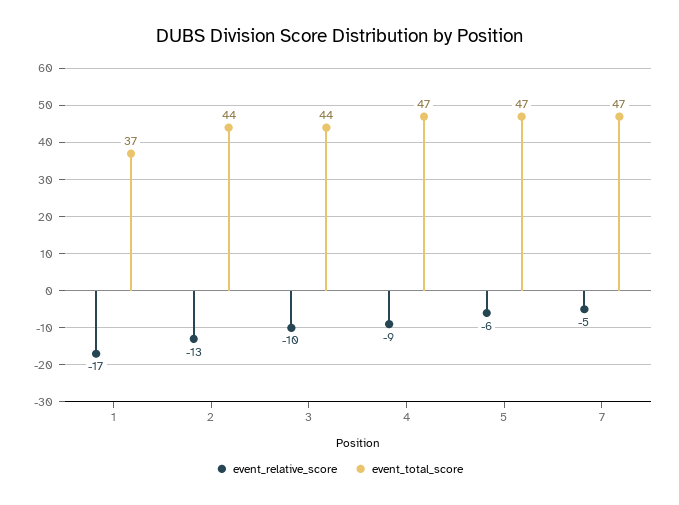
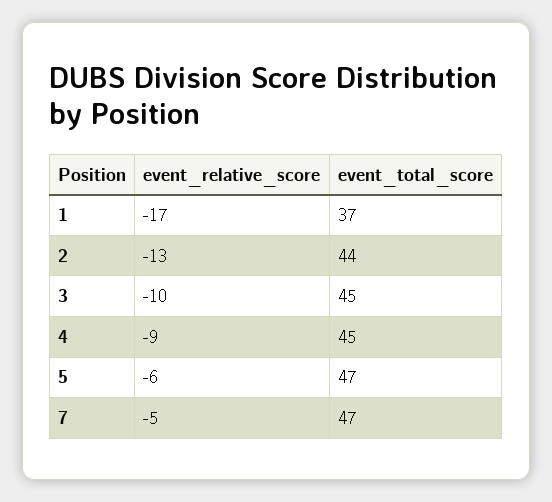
  {
    "event_relative_score": {
      "1": -17,
      "2": -13,
      "3": -10,
      "4": -9,
      "5": -6,
      "7": -5
    },
    "event_total_score": {
      "1": 37,
      "2": 44,
-     "3": 44,
+     "3": 45,
-     "4": 47,
+     "4": 45,
      "5": 47,
      "7": 47
    }
  }

